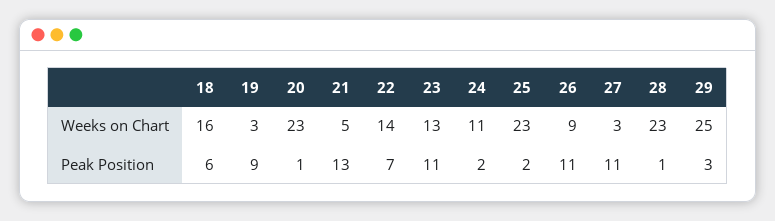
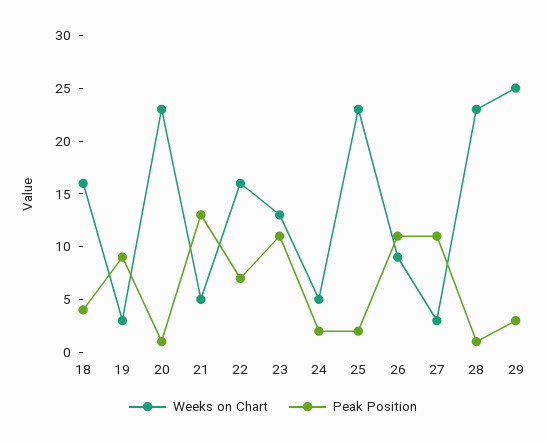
  {
    "Weeks on Chart": {
      "18": 16,
      "19": 3,
      "20": 23,
      "21": 5,
-     "22": 14,
+     "22": 16,
      "23": 13,
-     "24": 11,
+     "24": 5,
      "25": 23,
      "26": 9,
      "27": 3,
      "28": 23,
      "29": 25
    },
    "Peak Position": {
-     "18": 6,
+     "18": 4,
      "19": 9,
      "20": 1,
      "21": 13,
      "22": 7,
      "23": 11,
      "24": 2,
      "25": 2,
      "26": 11,
      "27": 11,
      "28": 1,
      "29": 3
    }
  }

